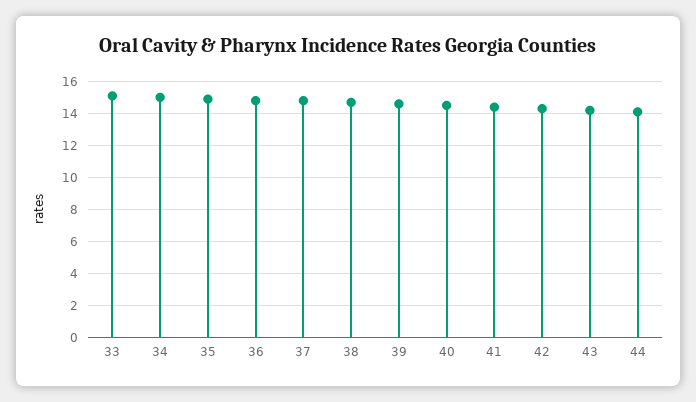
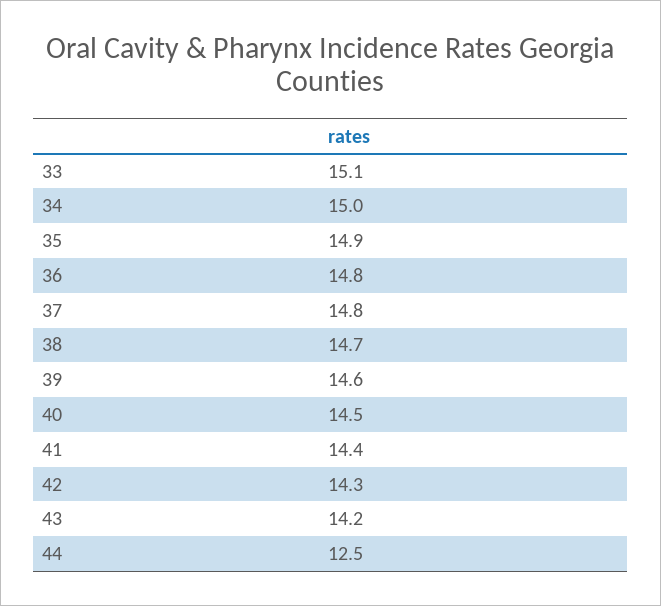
  {
    "33": 15.1,
    "34": 15,
    "35": 14.9,
    "36": 14.8,
    "37": 14.8,
    "38": 14.7,
    "39": 14.6,
    "40": 14.5,
    "41": 14.4,
    "42": 14.3,
    "43": 14.2,
-   "44": 14
+   "44": 12.5
  }

